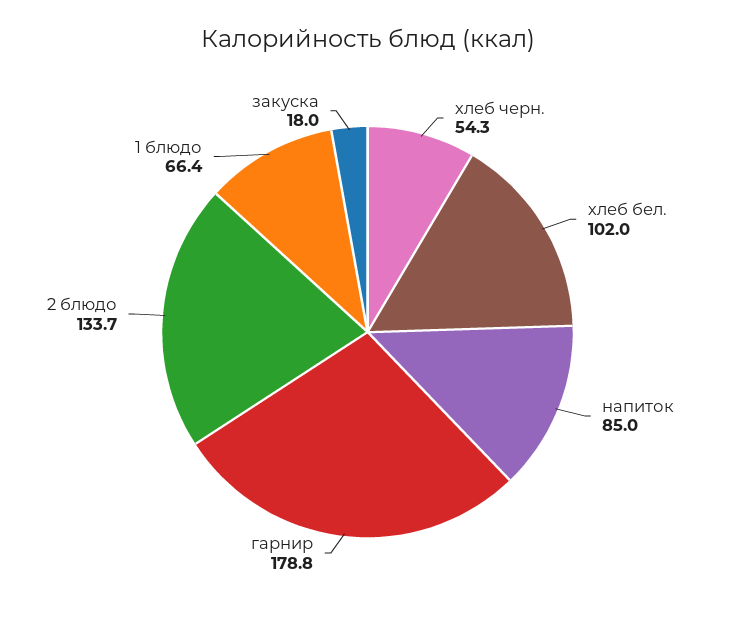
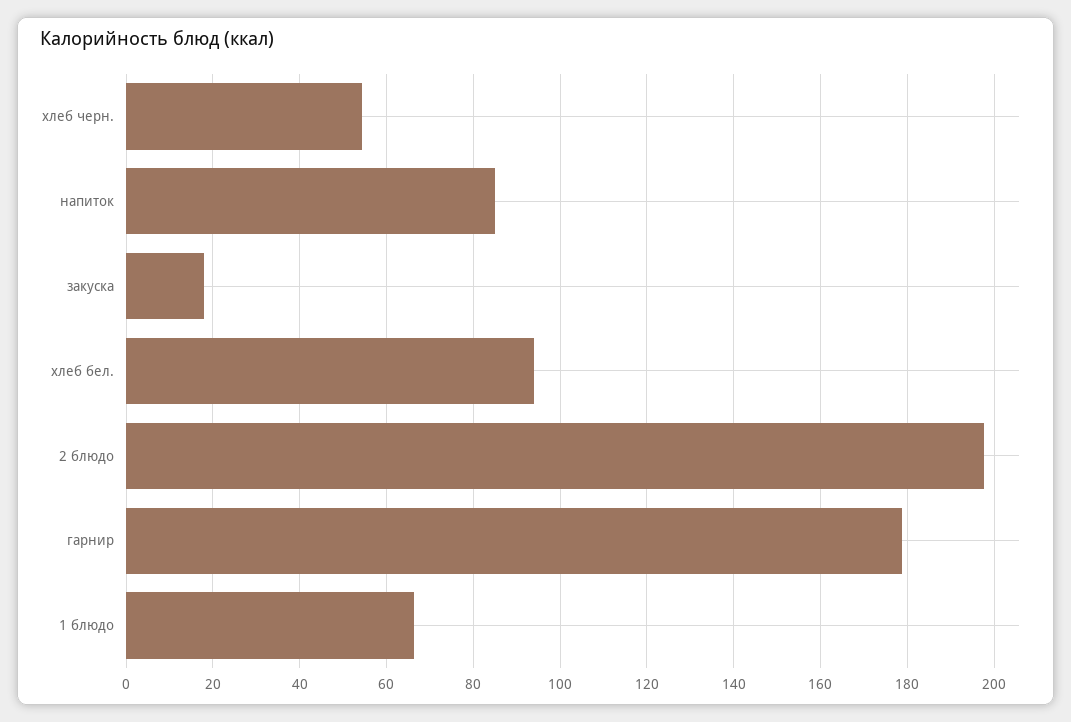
  {
    "хлеб черн.": 54.3,
-   "хлеб бел.": 102,
+   "хлеб бел.": 94,
    "напиток": 85,
    "гарнир": 178.8,
-   "2 блюдо": 133.7,
+   "2 блюдо": 198,
    "1 блюдо": 66.4,
    "закуска": 18
  }

